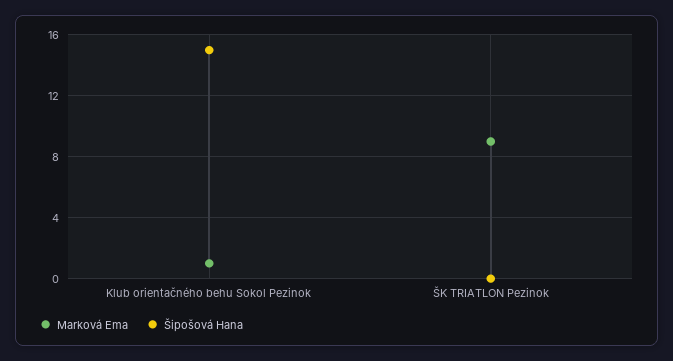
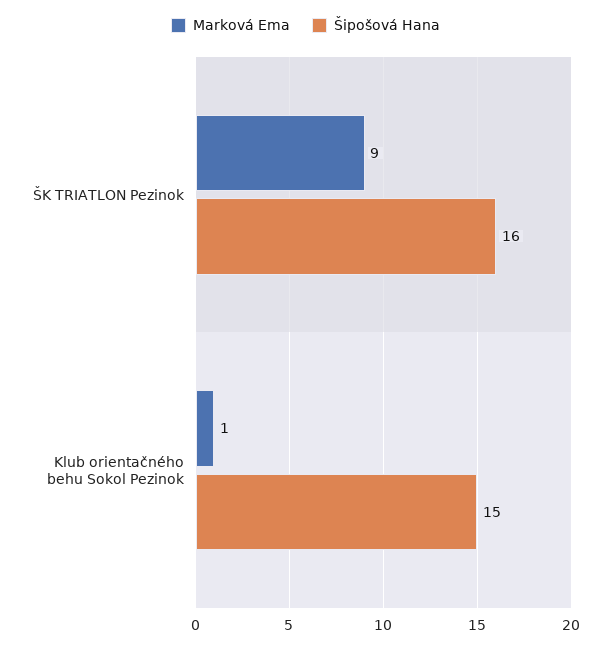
  {
    "Marková Ema": {
      "Klub orientačného behu Sokol Pezinok": 1,
      "ŠK TRIATLON Pezinok": 9
    },
    "Šipošová Hana": {
      "Klub orientačného behu Sokol Pezinok": 15,
-     "ŠK TRIATLON Pezinok": 0
+     "ŠK TRIATLON Pezinok": 16
    }
  }

